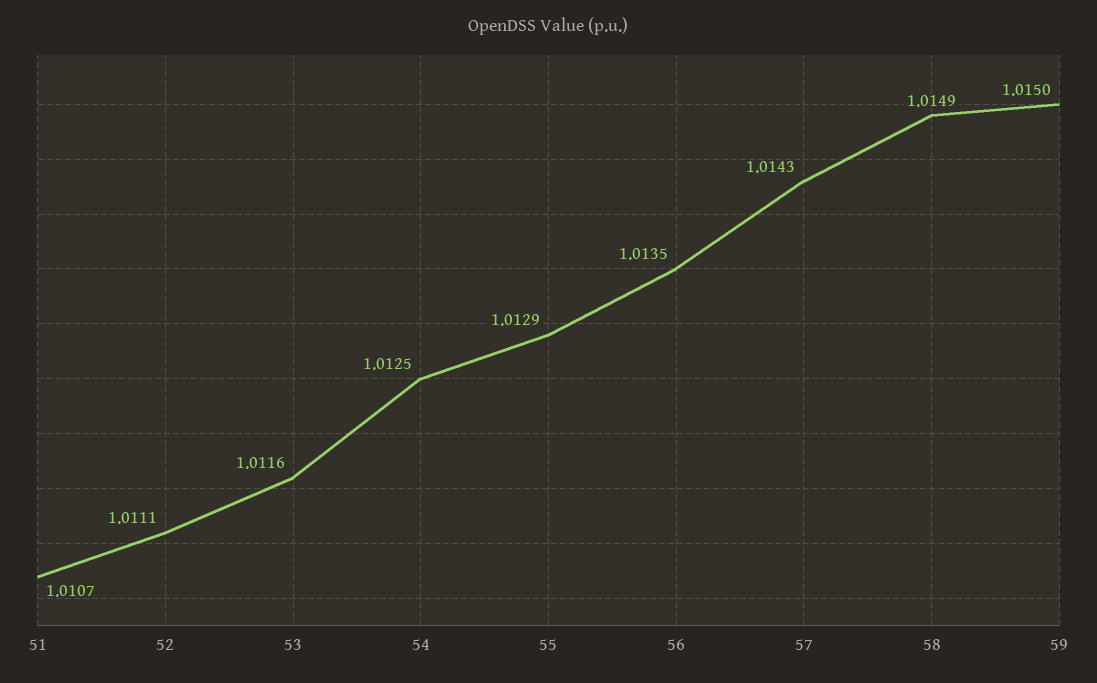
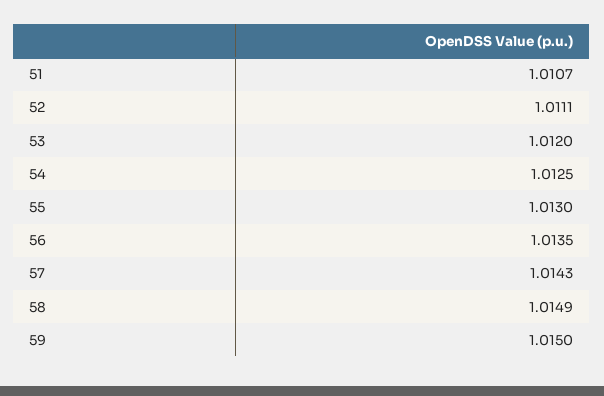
  {
    "51": 1.0107,
    "52": 1.0111,
-   "53": 1.0116,
+   "53": 1.012,
    "54": 1.0125,
-   "55": 1.0129,
+   "55": 1.013,
    "56": 1.0135,
    "57": 1.0143,
    "58": 1.0149,
    "59": 1.015
  }

